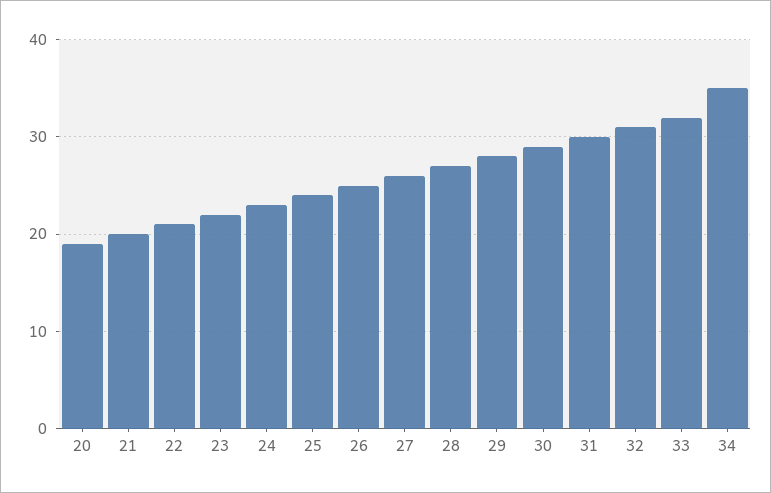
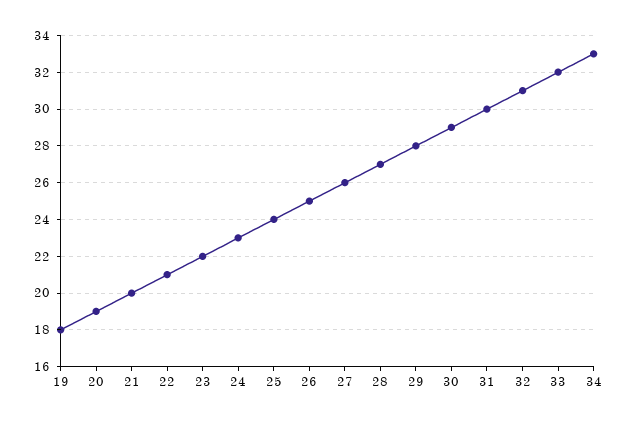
  {
    "20": 19,
    "21": 20,
    "22": 21,
    "23": 22,
    "24": 23,
    "25": 24,
    "26": 25,
    "27": 26,
    "28": 27,
    "29": 28,
    "30": 29,
    "31": 30,
    "32": 31,
    "33": 32,
-   "34": 35
+   "34": 33,
+   "19": 18
  }

